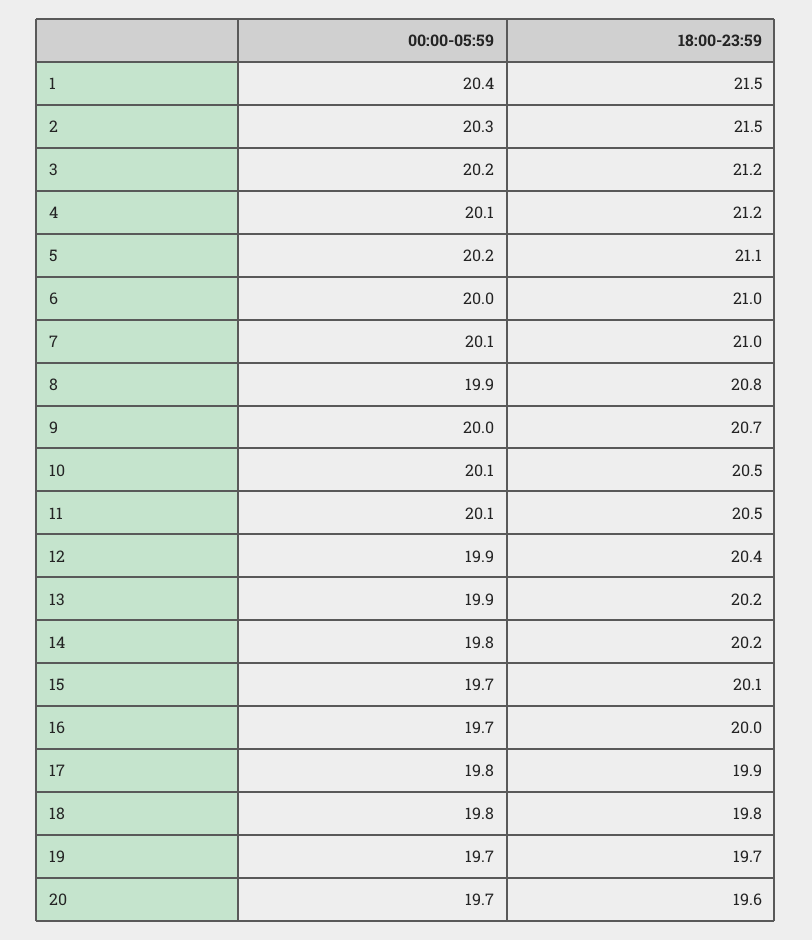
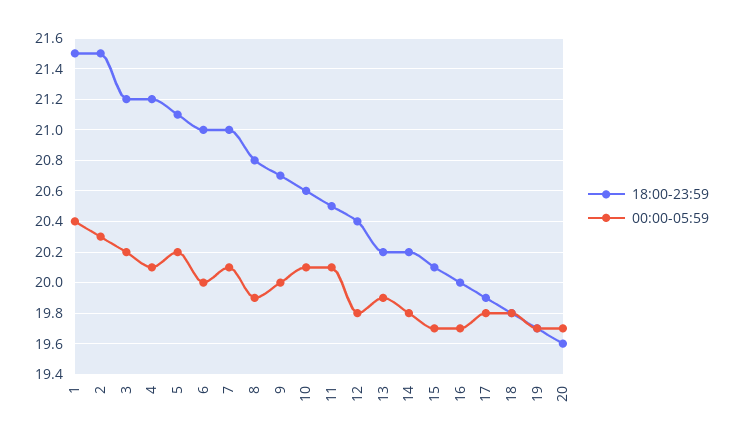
  {
    "00:00-05:59": {
      "1": 20.4,
      "2": 20.3,
      "3": 20.2,
      "4": 20.1,
      "5": 20.2,
      "6": 20,
      "7": 20.1,
      "8": 19.9,
      "9": 20,
      "10": 20.1,
      "11": 20.1,
-     "12": 19.9,
+     "12": 19.8,
      "13": 19.9,
      "14": 19.8,
      "15": 19.7,
      "16": 19.7,
      "17": 19.8,
      "18": 19.8,
      "19": 19.7,
      "20": 19.7
    },
    "18:00-23:59": {
      "1": 21.5,
      "2": 21.5,
      "3": 21.2,
      "4": 21.2,
      "5": 21.1,
      "6": 21,
      "7": 21,
      "8": 20.8,
      "9": 20.7,
-     "10": 20.5,
+     "10": 20.6,
      "11": 20.5,
      "12": 20.4,
      "13": 20.2,
      "14": 20.2,
      "15": 20.1,
      "16": 20,
      "17": 19.9,
      "18": 19.8,
      "19": 19.7,
      "20": 19.6
    }
  }

